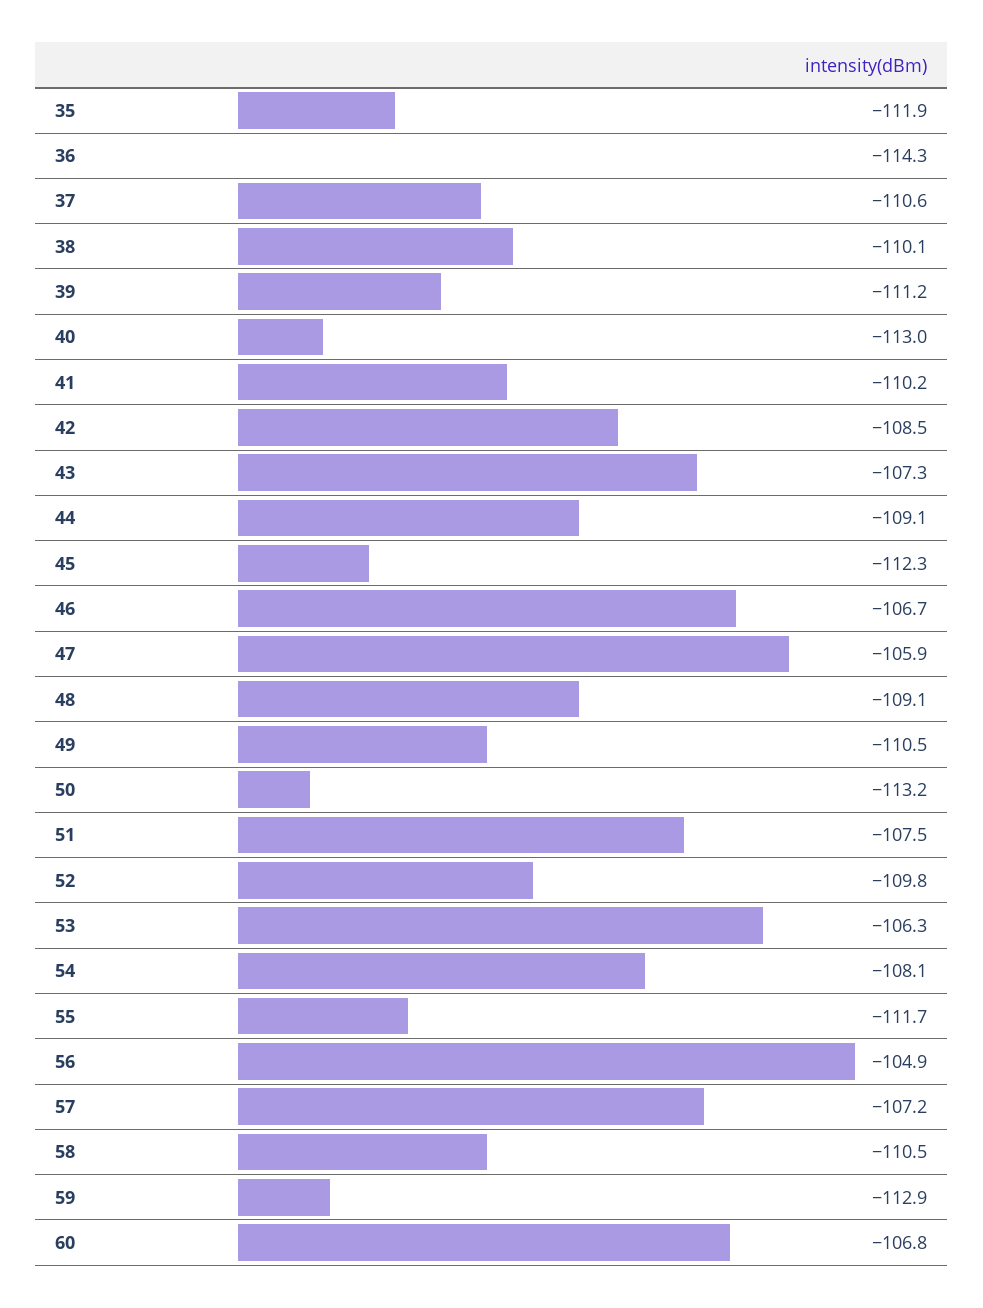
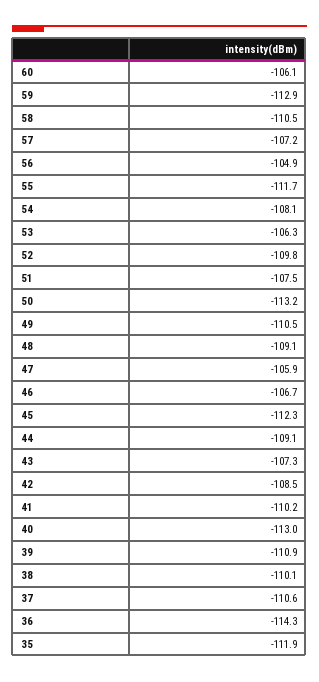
  {
    "35": -111.9,
    "36": -114.3,
    "37": -110.6,
    "38": -110.1,
-   "39": -111.2,
+   "39": -110.9,
    "40": -113,
    "41": -110.2,
    "42": -108.5,
    "43": -107.3,
    "44": -109.1,
    "45": -112.3,
    "46": -106.7,
    "47": -105.9,
    "48": -109.1,
    "49": -110.5,
    "50": -113.2,
    "51": -107.5,
    "52": -109.8,
    "53": -106.3,
    "54": -108.1,
    "55": -111.7,
    "56": -104.9,
    "57": -107.2,
    "58": -110.5,
    "59": -112.9,
-   "60": -106.8
+   "60": -106.1
  }

